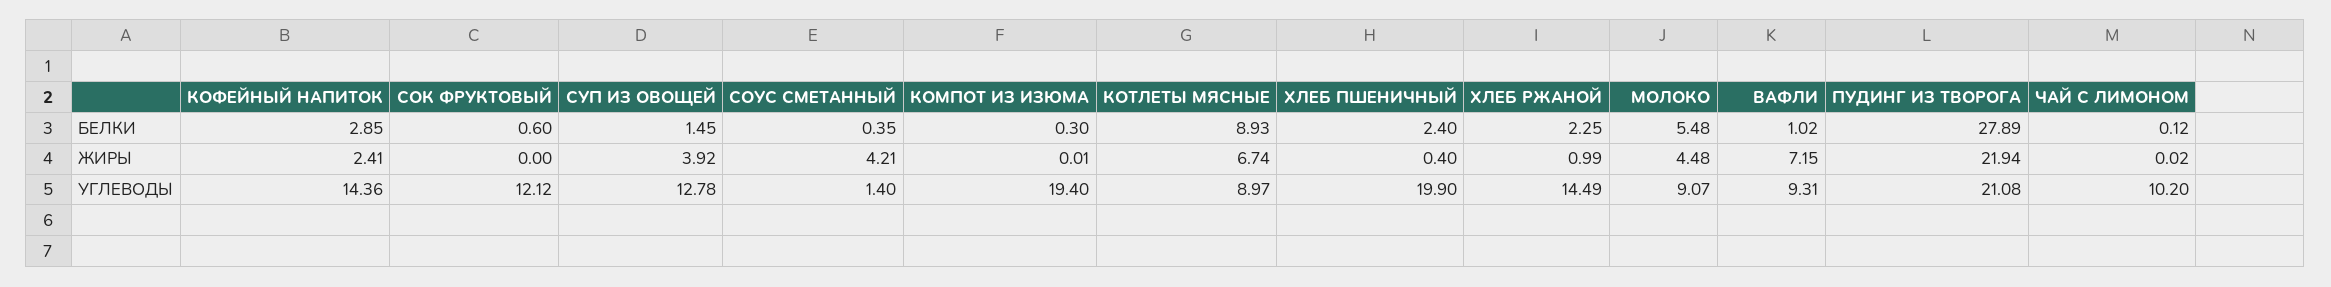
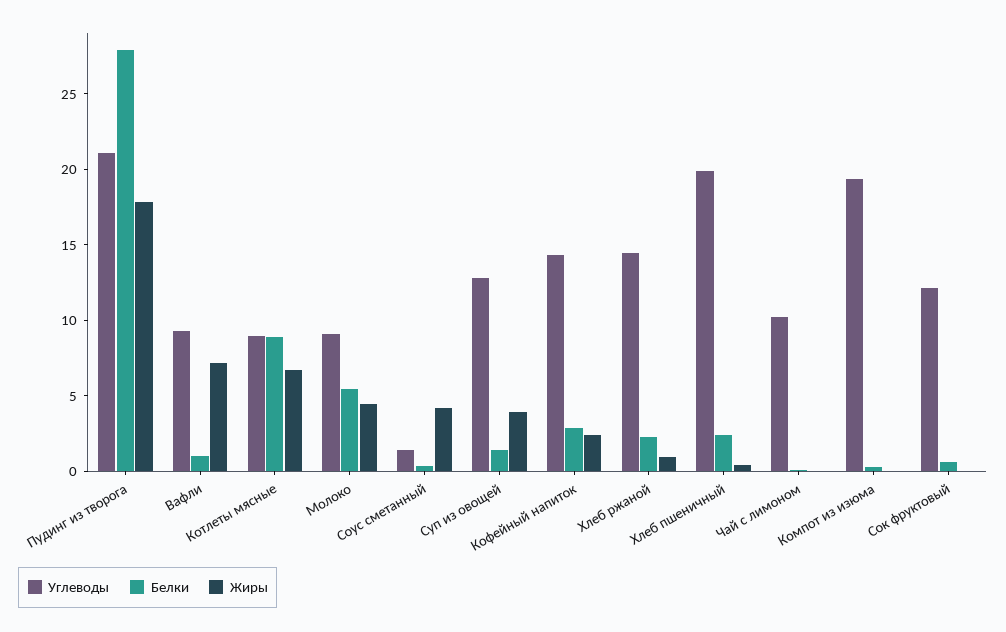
  {
    "БЕЛКИ": {
      "КОФЕЙНЫЙ НАПИТОК": 2.85,
      "СОК ФРУКТОВЫЙ": 0.6,
      "СУП ИЗ ОВОЩЕЙ": 1.45,
      "СОУС СМЕТАННЫЙ": 0.35,
      "КОМПОТ ИЗ ИЗЮМА": 0.3,
      "КОТЛЕТЫ МЯСНЫЕ": 8.93,
      "ХЛЕБ ПШЕНИЧНЫЙ": 2.4,
      "ХЛЕБ РЖАНОЙ": 2.25,
      "МОЛОКО": 5.48,
      "ВАФЛИ": 1.02,
      "ПУДИНГ ИЗ ТВОРОГА": 27.89,
      "ЧАЙ С ЛИМОНОМ": 0.12
    },
    "ЖИРЫ": {
      "КОФЕЙНЫЙ НАПИТОК": 2.41,
      "СОК ФРУКТОВЫЙ": 0,
      "СУП ИЗ ОВОЩЕЙ": 3.92,
      "СОУС СМЕТАННЫЙ": 4.21,
      "КОМПОТ ИЗ ИЗЮМА": 0.01,
      "КОТЛЕТЫ МЯСНЫЕ": 6.74,
      "ХЛЕБ ПШЕНИЧНЫЙ": 0.4,
      "ХЛЕБ РЖАНОЙ": 0.99,
      "МОЛОКО": 4.48,
      "ВАФЛИ": 7.15,
-     "ПУДИНГ ИЗ ТВОРОГА": 21.94,
+     "ПУДИНГ ИЗ ТВОРОГА": 18,
      "ЧАЙ С ЛИМОНОМ": 0.02
    },
    "УГЛЕВОДЫ": {
      "КОФЕЙНЫЙ НАПИТОК": 14.36,
      "СОК ФРУКТОВЫЙ": 12.12,
      "СУП ИЗ ОВОЩЕЙ": 12.78,
      "СОУС СМЕТАННЫЙ": 1.4,
      "КОМПОТ ИЗ ИЗЮМА": 19.4,
      "КОТЛЕТЫ МЯСНЫЕ": 8.97,
      "ХЛЕБ ПШЕНИЧНЫЙ": 19.9,
      "ХЛЕБ РЖАНОЙ": 14.49,
      "МОЛОКО": 9.07,
      "ВАФЛИ": 9.31,
      "ПУДИНГ ИЗ ТВОРОГА": 21.08,
      "ЧАЙ С ЛИМОНОМ": 10.2
    }
  }

